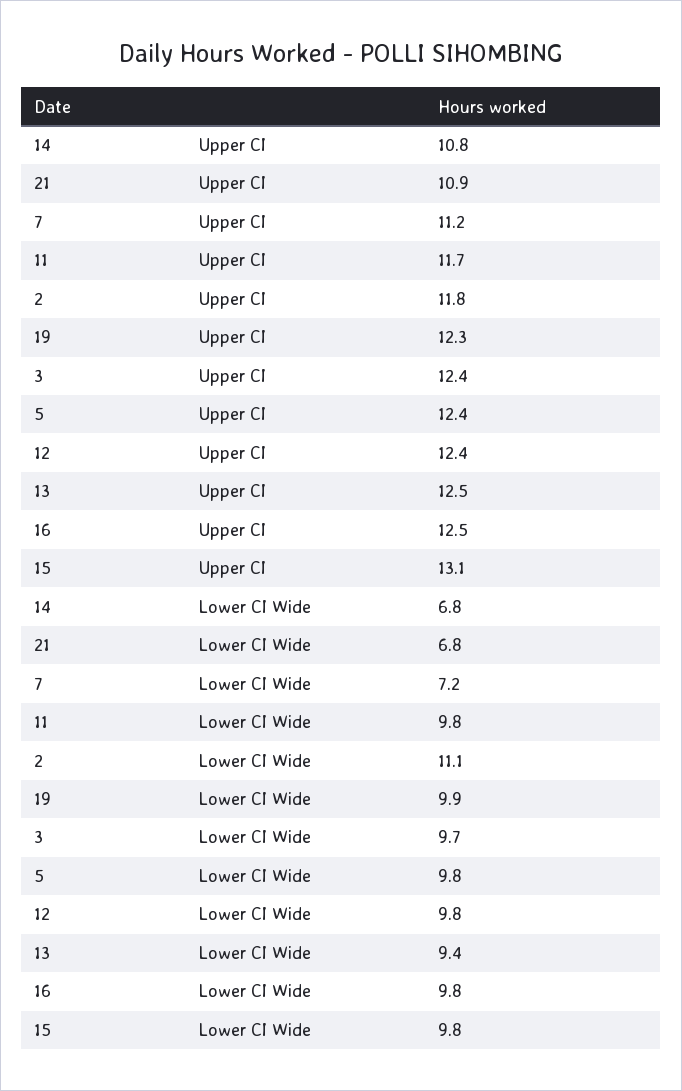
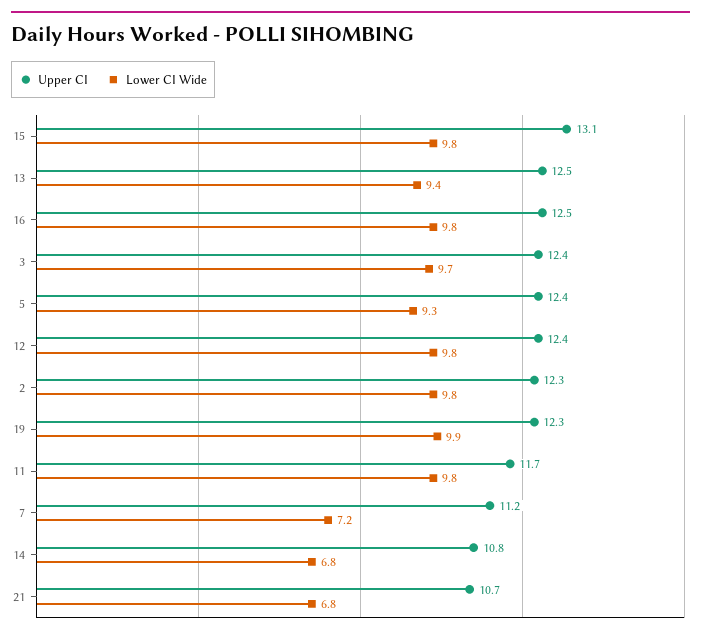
  {
    "Upper CI": {
      "14": 10.8,
-     "21": 10.9,
+     "21": 10.7,
      "7": 11.2,
      "11": 11.7,
-     "2": 11.8,
+     "2": 12.3,
      "19": 12.3,
      "3": 12.4,
      "5": 12.4,
      "12": 12.4,
      "13": 12.5,
      "16": 12.5,
      "15": 13.1
    },
    "Lower CI Wide": {
      "14": 6.8,
      "21": 6.8,
      "7": 7.2,
      "11": 9.8,
-     "2": 11.1,
+     "2": 9.8,
      "19": 9.9,
      "3": 9.7,
-     "5": 9.8,
+     "5": 9.3,
      "12": 9.8,
      "13": 9.4,
      "16": 9.8,
      "15": 9.8
    }
  }

